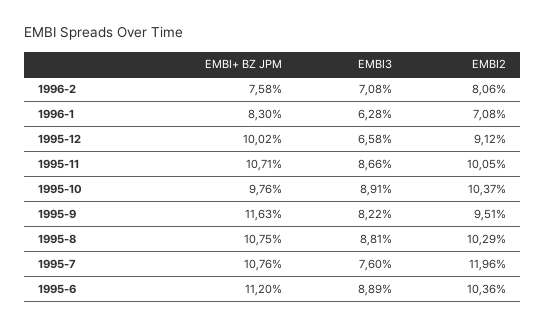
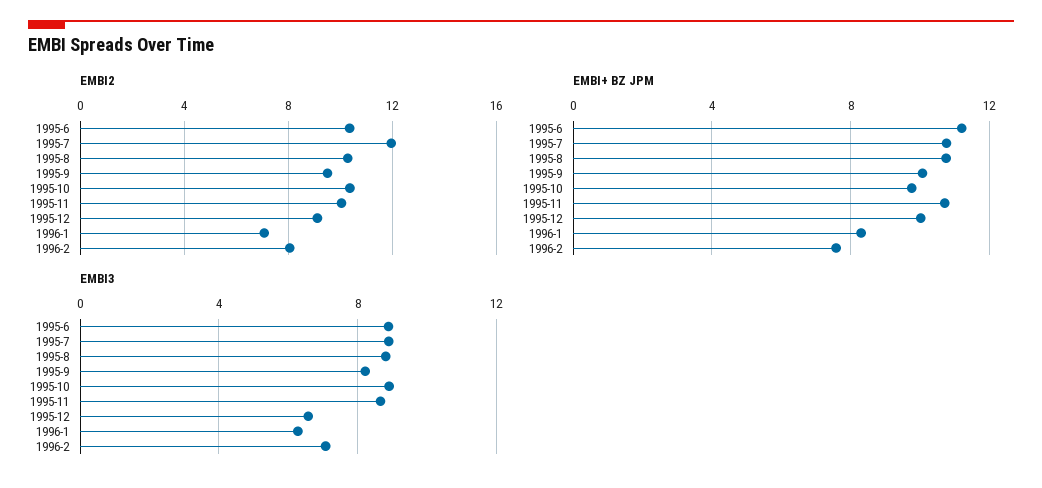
  {
    "EMBI+ BZ JPM": {
      "1996-2": 7.58,
      "1996-1": 8.3,
      "1995-12": 10.02,
      "1995-11": 10.71,
      "1995-10": 9.76,
-     "1995-9": 11.63,
+     "1995-9": 10,
      "1995-8": 10.75,
      "1995-7": 10.76,
      "1995-6": 11.2
    },
    "EMBI3": {
      "1996-2": 7.08,
      "1996-1": 6.28,
      "1995-12": 6.58,
      "1995-11": 8.66,
      "1995-10": 8.91,
      "1995-9": 8.22,
      "1995-8": 8.81,
-     "1995-7": 7.6,
+     "1995-7": 9,
      "1995-6": 8.89
    },
    "EMBI2": {
      "1996-2": 8.06,
      "1996-1": 7.08,
      "1995-12": 9.12,
      "1995-11": 10.05,
      "1995-10": 10.37,
      "1995-9": 9.51,
      "1995-8": 10.29,
      "1995-7": 11.96,
      "1995-6": 10.36
    }
  }

